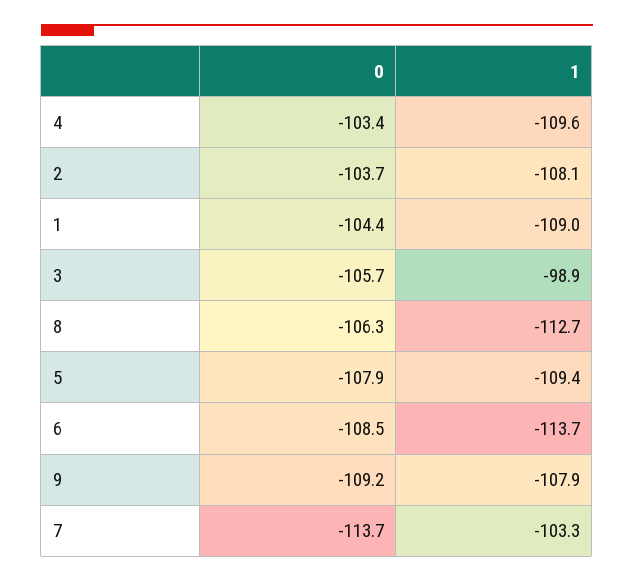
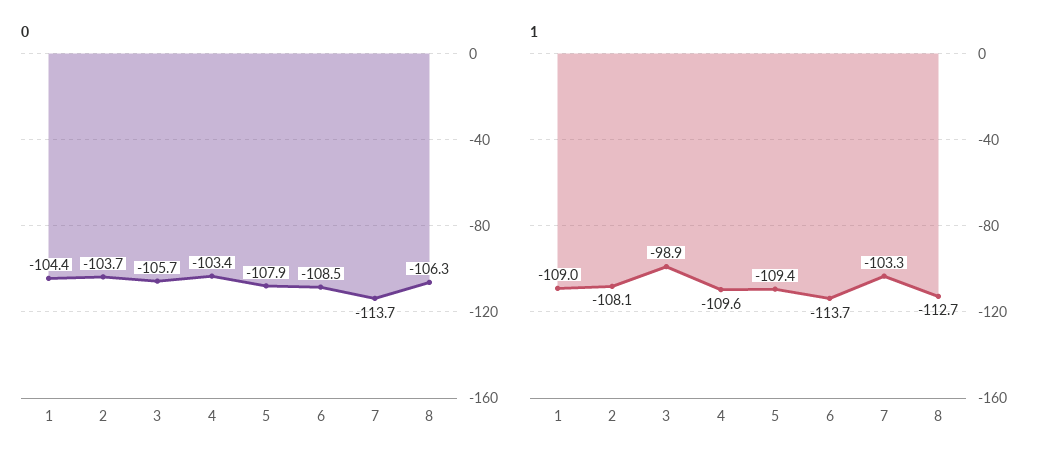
  {
    "0": {
      "4": -103.4,
      "2": -103.7,
      "1": -104.4,
      "3": -105.7,
      "8": -106.3,
      "5": -107.9,
      "6": -108.5,
-     "9": -109.2,
      "7": -113.7
    },
    "1": {
      "4": -109.6,
      "2": -108.1,
      "1": -109,
      "3": -98.9,
      "8": -112.7,
      "5": -109.4,
      "6": -113.7,
-     "9": -107.9,
      "7": -103.3
    }
  }

